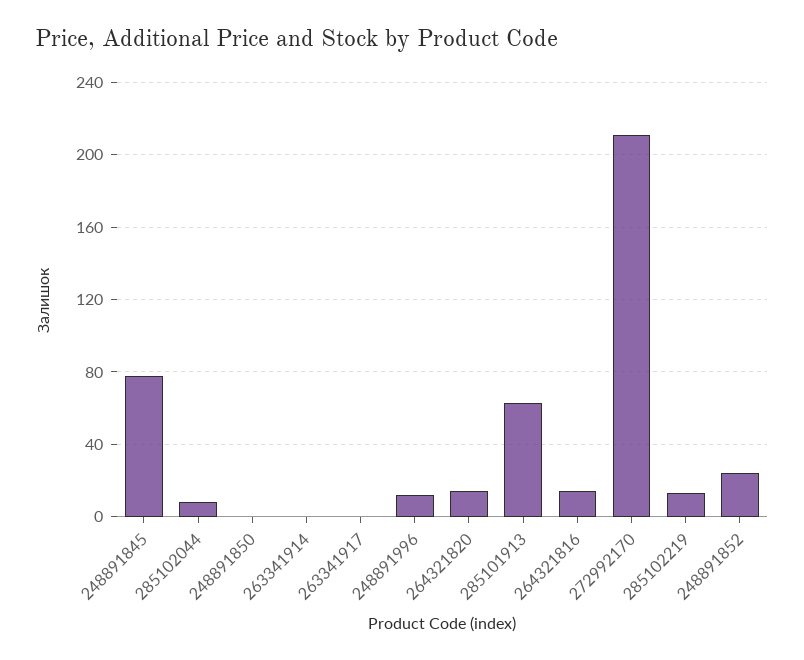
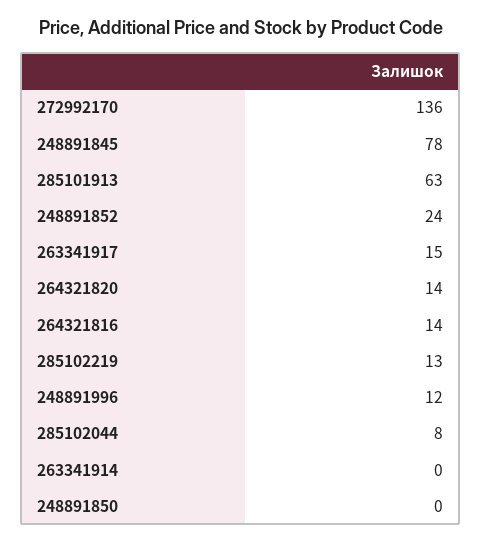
  {
    "248891845": 78,
    "285102044": 8,
    "248891850": 0,
    "263341914": 0,
-   "263341917": 0,
+   "263341917": 15,
    "248891996": 12,
    "264321820": 14,
    "285101913": 63,
    "264321816": 14,
-   "272992170": 210,
+   "272992170": 136,
    "285102219": 13,
    "248891852": 24
  }

